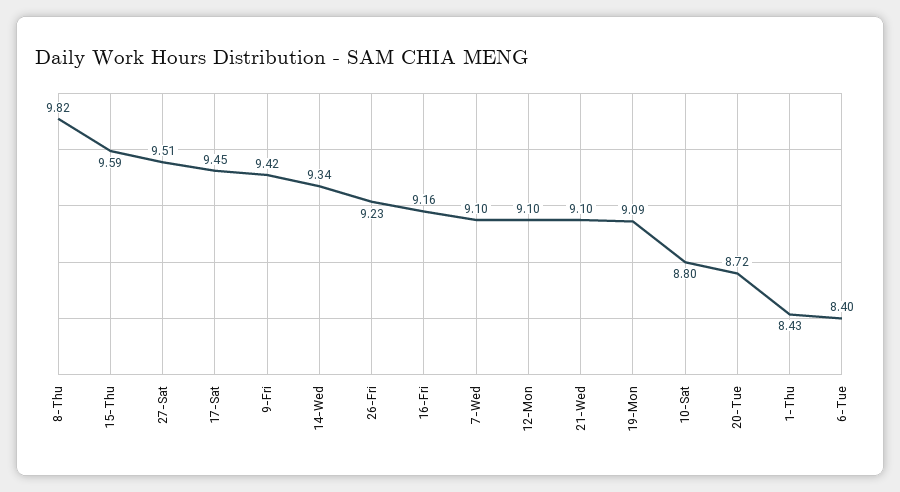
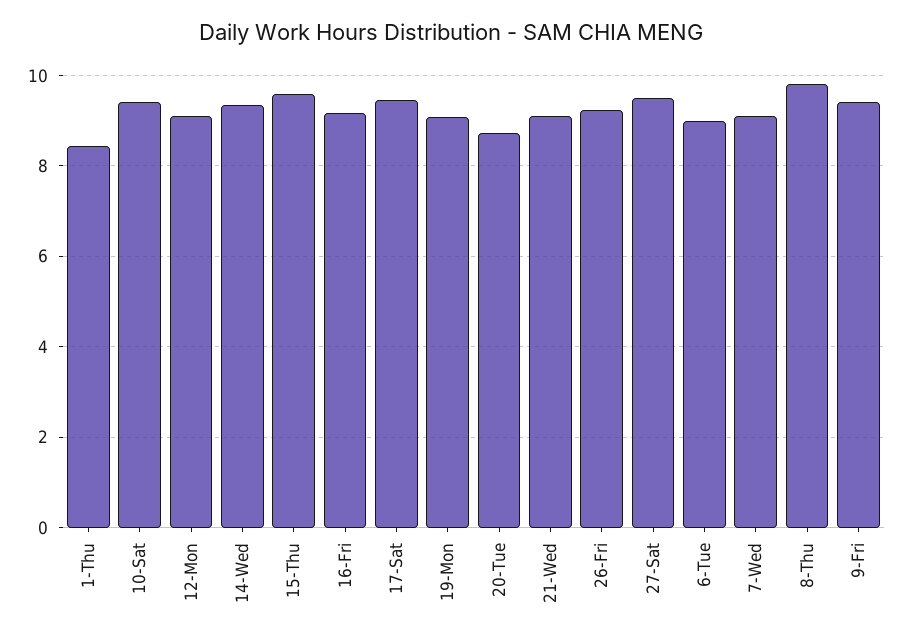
  {
    "8-Thu": 9.82,
    "15-Thu": 9.59,
    "27-Sat": 9.51,
    "17-Sat": 9.45,
    "9-Fri": 9.42,
    "14-Wed": 9.34,
    "26-Fri": 9.23,
    "16-Fri": 9.16,
    "7-Wed": 9.1,
    "12-Mon": 9.1,
    "21-Wed": 9.1,
    "19-Mon": 9.09,
-   "10-Sat": 8.8,
+   "10-Sat": 9.4,
    "20-Tue": 8.72,
    "1-Thu": 8.43,
-   "6-Tue": 8.4
+   "6-Tue": 9
  }

